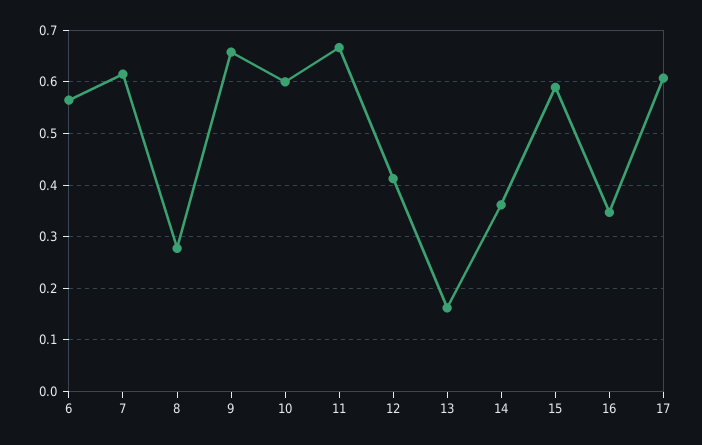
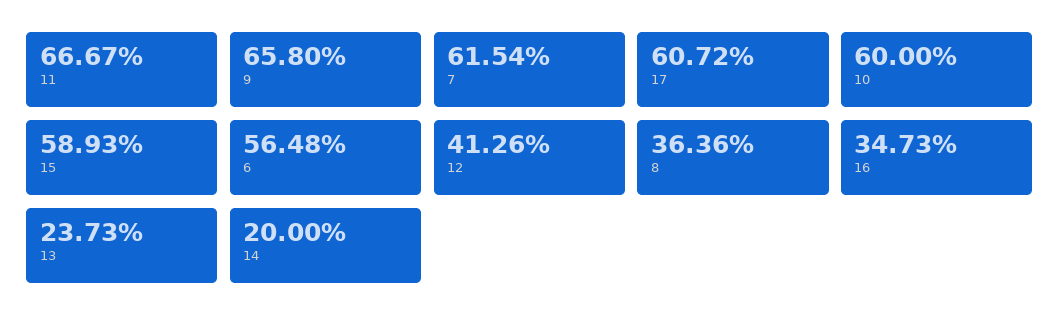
  {
    "6": 0.5648,
    "7": 0.6154,
-   "8": 0.28,
+   "8": 0.3636,
    "9": 0.658,
    "10": 0.6,
    "11": 0.6667,
    "12": 0.4126,
-   "13": 0.16,
+   "13": 0.2373,
-   "14": 0.36,
+   "14": 0.2,
    "15": 0.5893,
    "16": 0.3473,
    "17": 0.6072
  }

